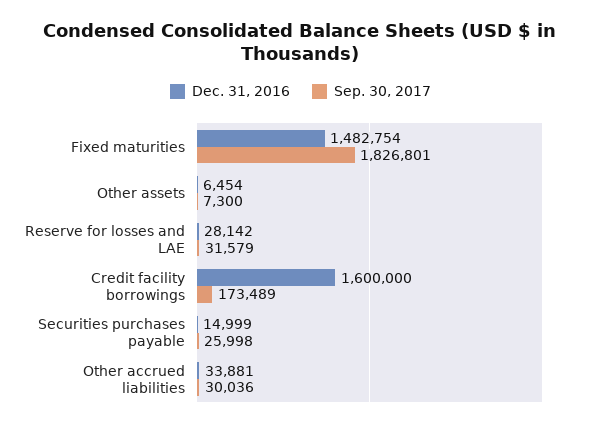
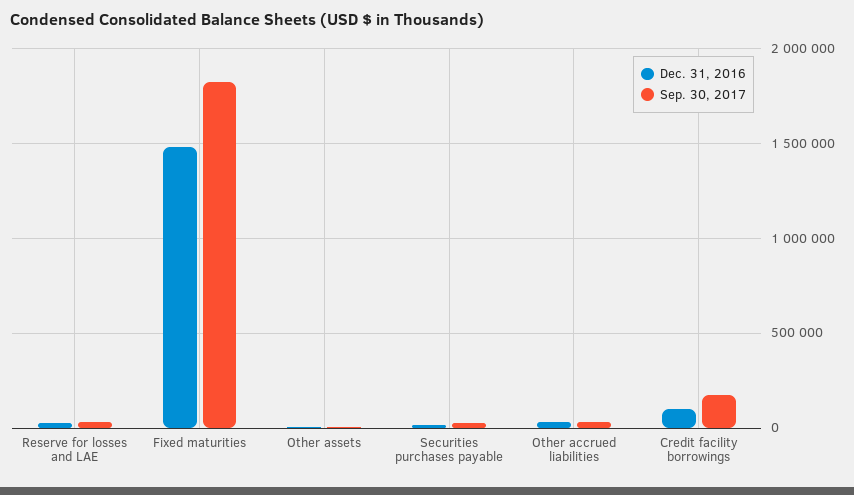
  {
    "Dec. 31, 2016": {
      "Fixed maturities": 1482754,
      "Other assets": 6454,
      "Reserve for losses and LAE": 28142,
-     "Credit facility borrowings": 1600000,
+     "Credit facility borrowings": 100000,
      "Securities purchases payable": 14999,
      "Other accrued liabilities": 33881
    },
    "Sep. 30, 2017": {
      "Fixed maturities": 1826801,
      "Other assets": 7300,
      "Reserve for losses and LAE": 31579,
      "Credit facility borrowings": 173489,
      "Securities purchases payable": 25998,
      "Other accrued liabilities": 30036
    }
  }

